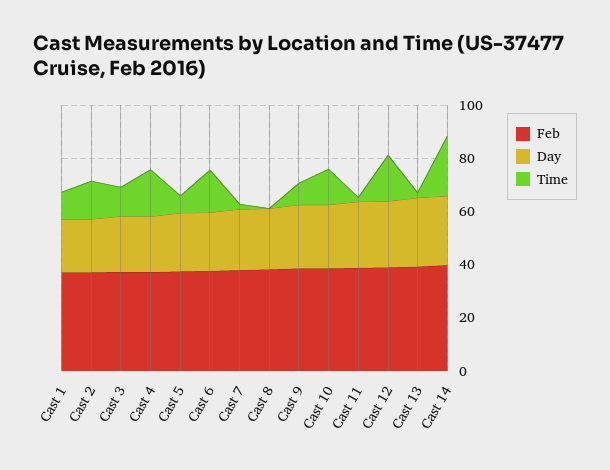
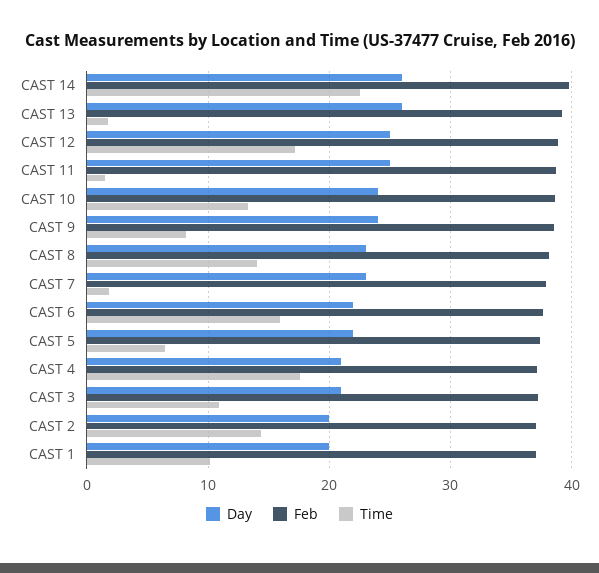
  {
    "Feb": {
      "Cast 1": 37,
      "Cast 2": 37,
      "Cast 3": 37,
      "Cast 4": 37,
      "Cast 5": 37,
      "Cast 6": 38,
      "Cast 7": 38,
      "Cast 8": 38,
      "Cast 9": 39,
      "Cast 10": 39,
      "Cast 11": 39,
      "Cast 12": 39,
      "Cast 13": 39,
      "Cast 14": 40
    },
    "Day": {
      "Cast 1": 20,
      "Cast 2": 20,
      "Cast 3": 21,
      "Cast 4": 21,
      "Cast 5": 22,
      "Cast 6": 22,
      "Cast 7": 23,
      "Cast 8": 23,
      "Cast 9": 24,
      "Cast 10": 24,
      "Cast 11": 25,
      "Cast 12": 25,
      "Cast 13": 26,
      "Cast 14": 26
    },
    "Time": {
      "Cast 1": 10,
      "Cast 2": 14,
      "Cast 3": 11,
      "Cast 4": 18,
      "Cast 5": 6,
      "Cast 6": 16,
      "Cast 7": 2,
-     "Cast 8": 0,
+     "Cast 8": 14,
      "Cast 9": 8,
      "Cast 10": 13,
      "Cast 11": 2,
      "Cast 12": 17,
      "Cast 13": 2,
      "Cast 14": 23
    }
  }

